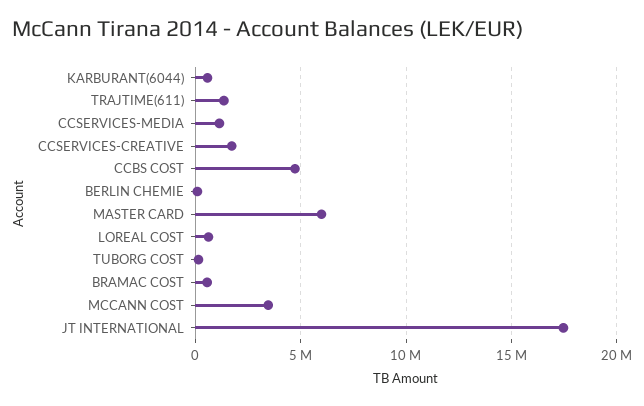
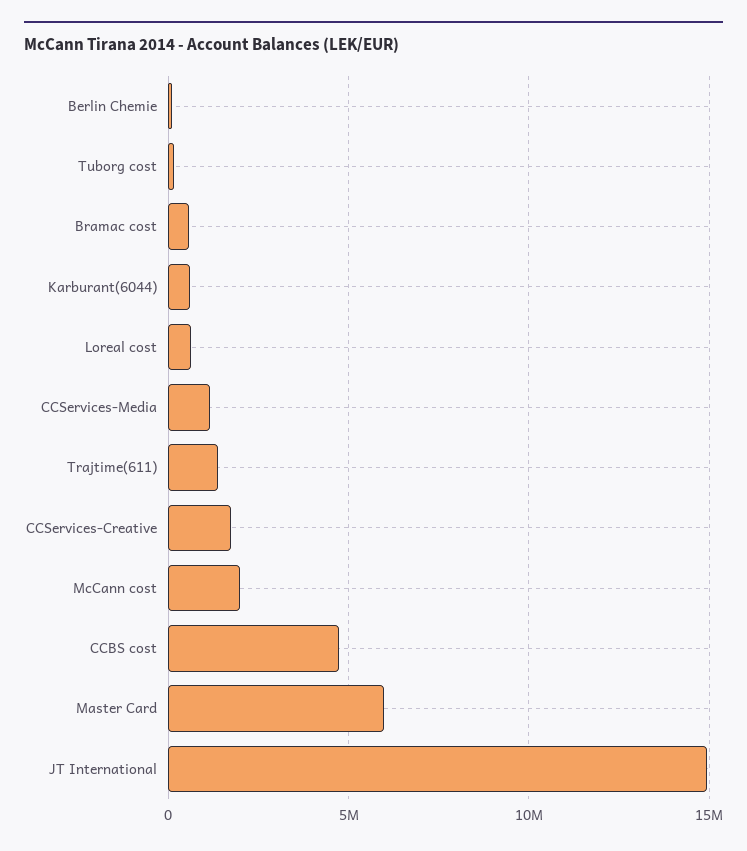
  {
    "KARBURANT(6044)": 500000,
    "TRAJTIME(611)": 1500000,
    "CCSERVICES-MEDIA": 1000000,
    "CCSERVICES-CREATIVE": 1500000,
    "CCBS COST": 4500000,
    "BERLIN CHEMIE": 0,
    "MASTER CARD": 6000000,
    "LOREAL COST": 500000,
    "TUBORG COST": 0,
    "BRAMAC COST": 500000,
-   "MCCANN COST": 3500000,
+   "MCCANN COST": 2000000,
-   "JT INTERNATIONAL": 17500000
+   "JT INTERNATIONAL": 15000000
  }

